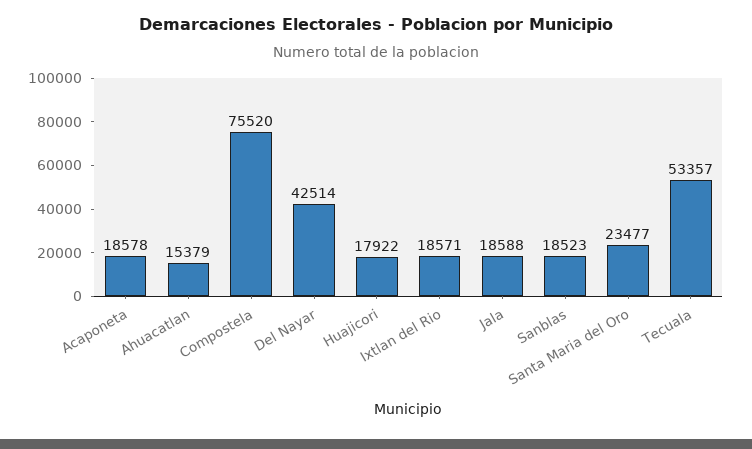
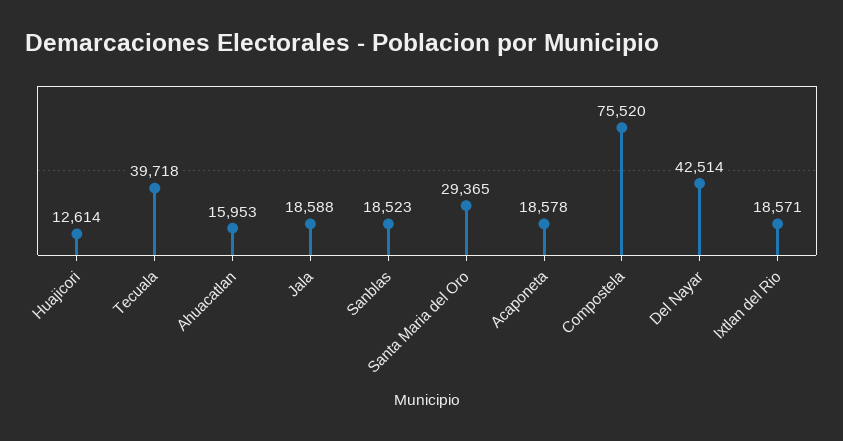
  {
    "Acaponeta": 18578,
-   "Ahuacatlan": 15379,
+   "Ahuacatlan": 15953,
    "Compostela": 75520,
    "Del Nayar": 42514,
-   "Huajicori": 17922,
+   "Huajicori": 12614,
    "Ixtlan del Rio": 18571,
    "Jala": 18588,
    "Sanblas": 18523,
-   "Santa Maria del Oro": 23477,
+   "Santa Maria del Oro": 29365,
-   "Tecuala": 53357
+   "Tecuala": 39718
  }

